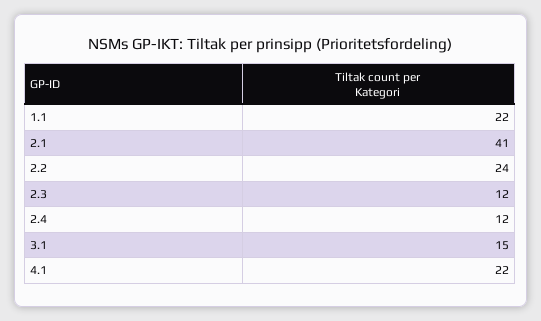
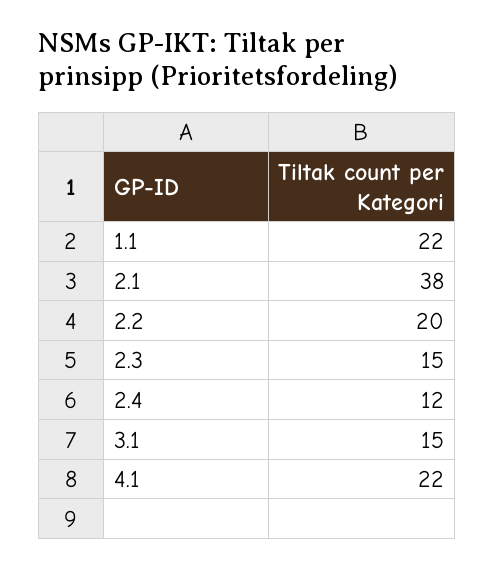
  {
    "1.1": 22,
-   "2.1": 41,
+   "2.1": 38,
-   "2.2": 24,
+   "2.2": 20,
-   "2.3": 12,
+   "2.3": 15,
    "2.4": 12,
    "3.1": 15,
    "4.1": 22
  }

